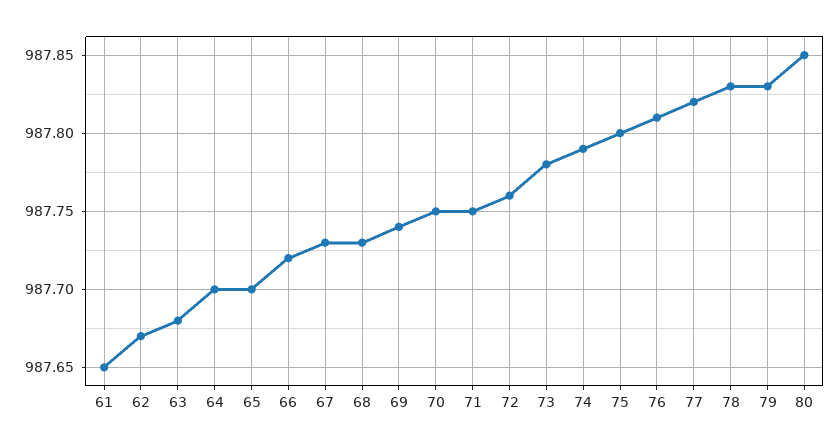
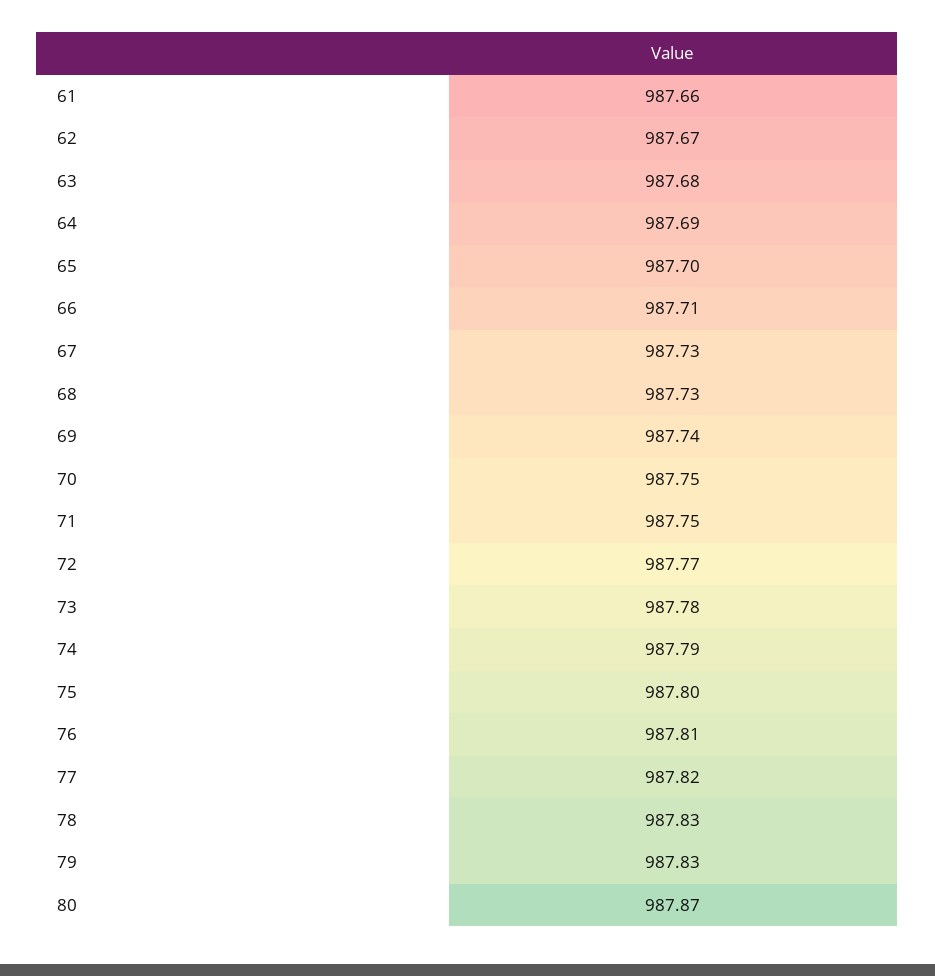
  {
-   "61": 987.65,
+   "61": 987.66,
    "62": 987.67,
    "63": 987.68,
-   "64": 987.7,
+   "64": 987.69,
    "65": 987.7,
-   "66": 987.72,
+   "66": 987.71,
    "67": 987.73,
    "68": 987.73,
    "69": 987.74,
    "70": 987.75,
    "71": 987.75,
-   "72": 987.76,
+   "72": 987.77,
    "73": 987.78,
    "74": 987.79,
    "75": 987.8,
    "76": 987.81,
    "77": 987.82,
    "78": 987.83,
    "79": 987.83,
-   "80": 987.85
+   "80": 987.87
  }

